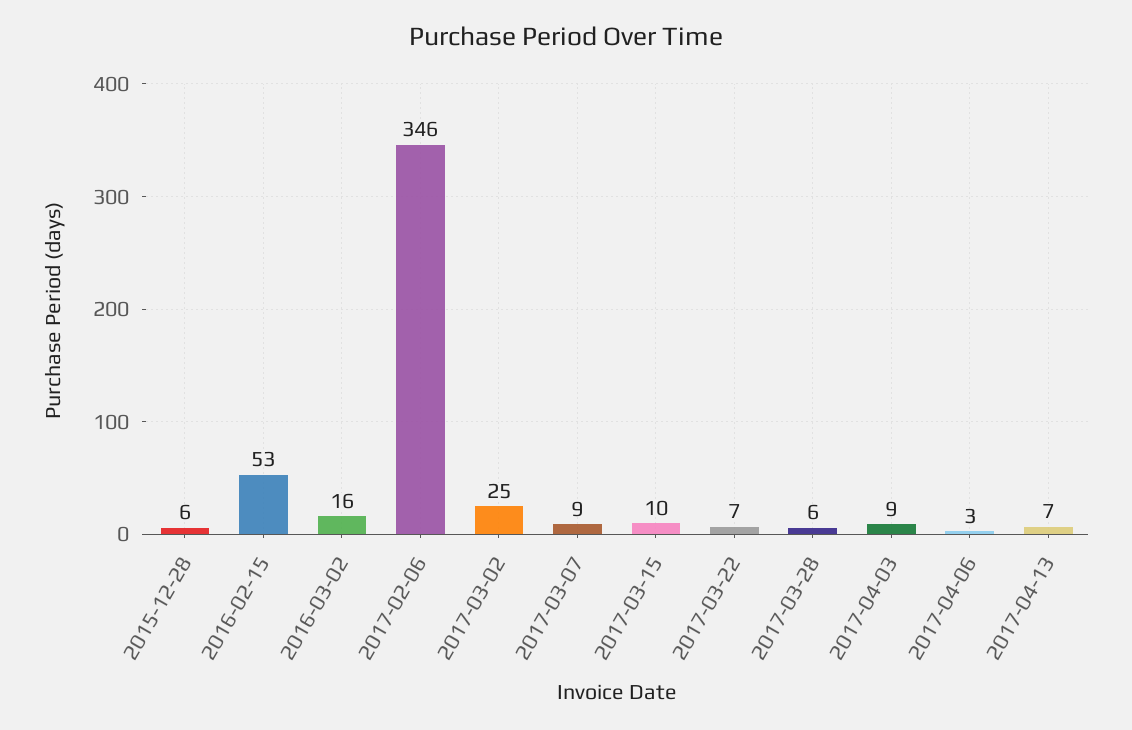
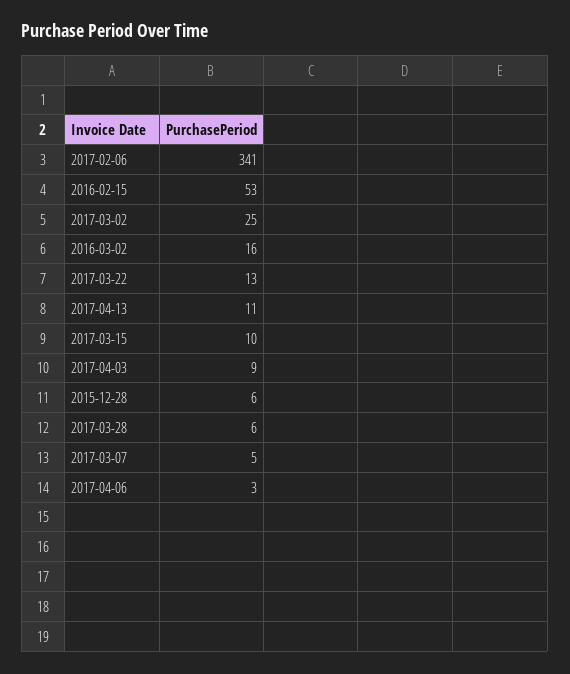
  {
    "2015-12-28": 6,
    "2016-02-15": 53,
    "2016-03-02": 16,
-   "2017-02-06": 346,
+   "2017-02-06": 341,
    "2017-03-02": 25,
-   "2017-03-07": 9,
+   "2017-03-07": 5,
    "2017-03-15": 10,
-   "2017-03-22": 7,
+   "2017-03-22": 13,
    "2017-03-28": 6,
    "2017-04-03": 9,
    "2017-04-06": 3,
-   "2017-04-13": 7
+   "2017-04-13": 11
  }

